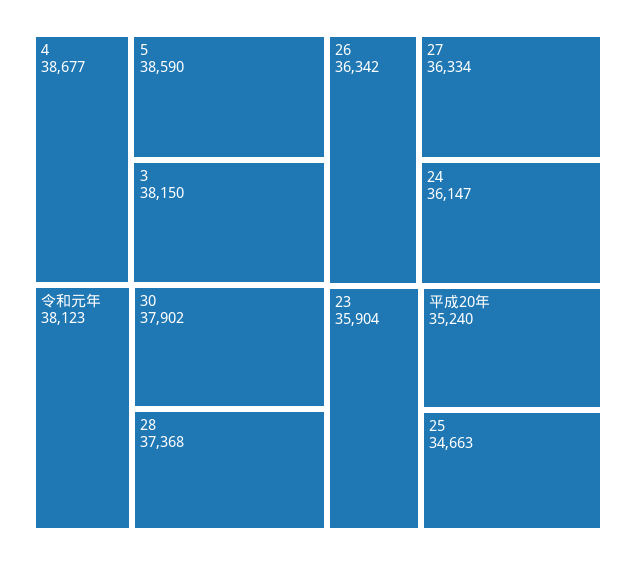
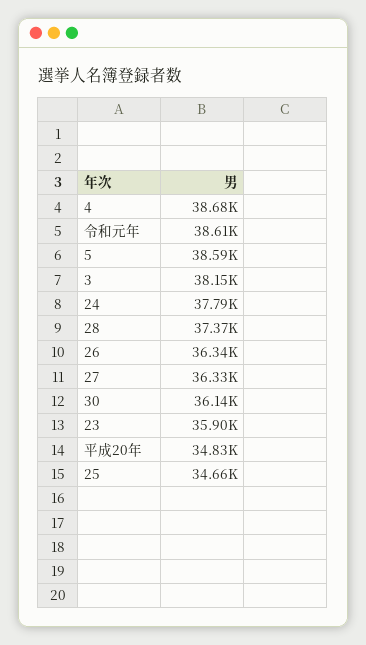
  {
    "4": 38677,
    "5": 38590,
    "3": 38150,
-   "令和元年": 38123,
+   "令和元年": 38610,
-   "30": 37902,
+   "30": 36140,
    "28": 37368,
    "26": 36342,
    "27": 36334,
-   "24": 36147,
+   "24": 37790,
    "23": 35904,
-   "平成20年": 35240,
+   "平成20年": 34830,
    "25": 34663
  }

